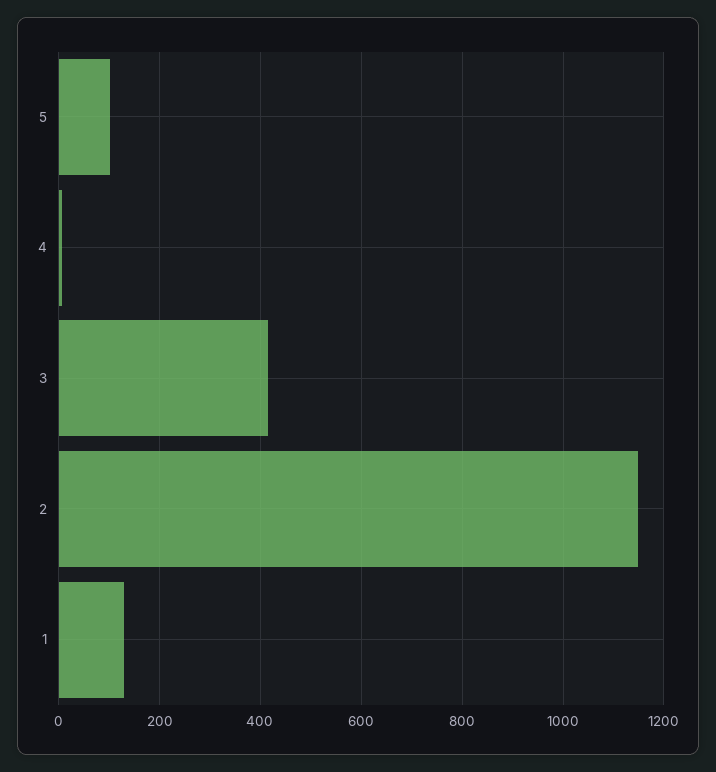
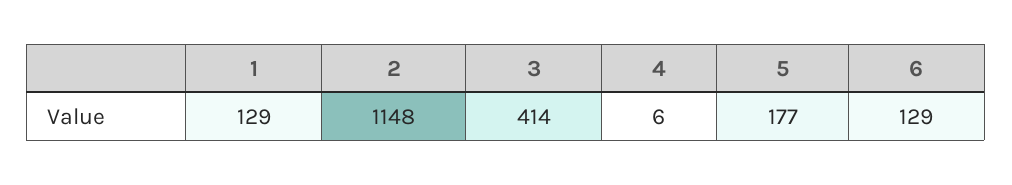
  {
-   "5": 100,
+   "5": 177,
    "4": 6,
    "3": 414,
    "2": 1148,
-   "1": 129
+   "1": 129,
+   "6": 129
  }

